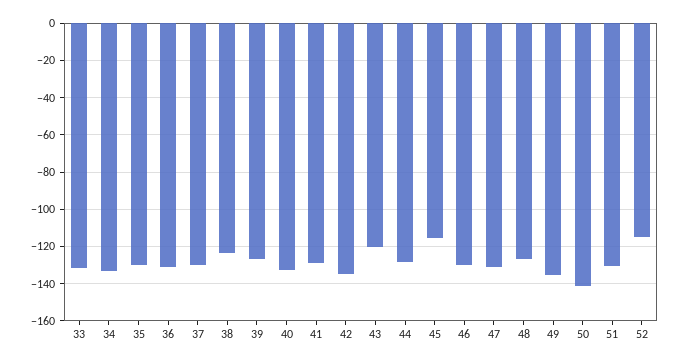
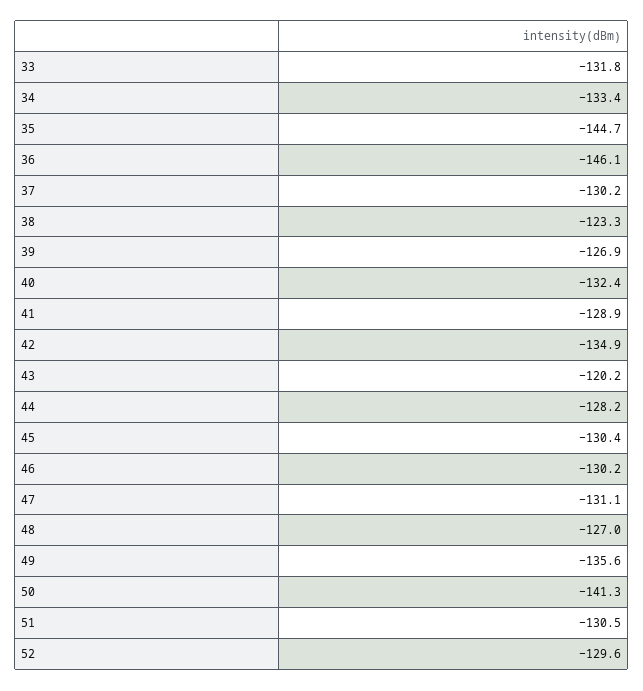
  {
    "33": -131.8,
    "34": -133.4,
-   "35": -130,
+   "35": -144.7,
-   "36": -130,
+   "36": -146.1,
    "37": -130.2,
    "38": -123.3,
    "39": -126.9,
    "40": -132.4,
    "41": -128.9,
    "42": -134.9,
    "43": -120.2,
    "44": -128.2,
-   "45": -115,
+   "45": -130.4,
    "46": -130.2,
    "47": -131.1,
    "48": -127,
    "49": -135.6,
    "50": -141.3,
    "51": -130.5,
-   "52": -115
+   "52": -129.6
  }

